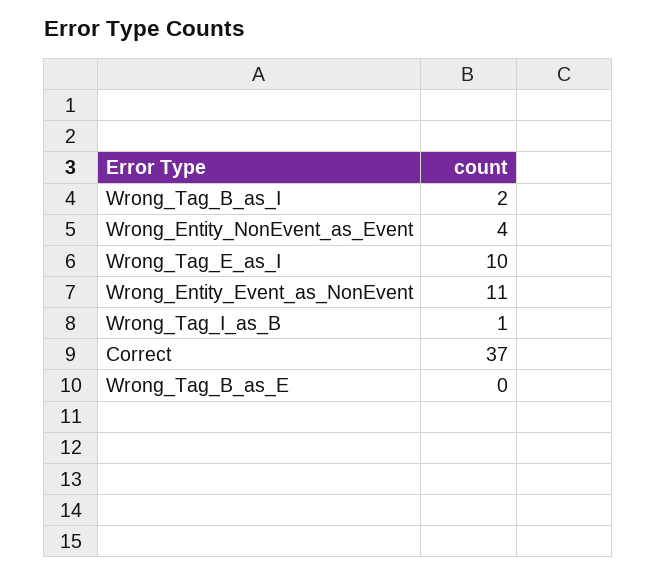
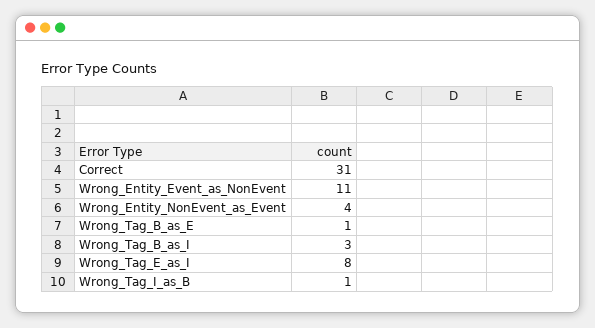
  {
-   "Wrong_Tag_B_as_I": 2,
+   "Wrong_Tag_B_as_I": 3,
    "Wrong_Entity_NonEvent_as_Event": 4,
-   "Wrong_Tag_E_as_I": 10,
+   "Wrong_Tag_E_as_I": 8,
    "Wrong_Entity_Event_as_NonEvent": 11,
    "Wrong_Tag_I_as_B": 1,
-   "Correct": 37,
+   "Correct": 31,
-   "Wrong_Tag_B_as_E": 0
+   "Wrong_Tag_B_as_E": 1
  }

